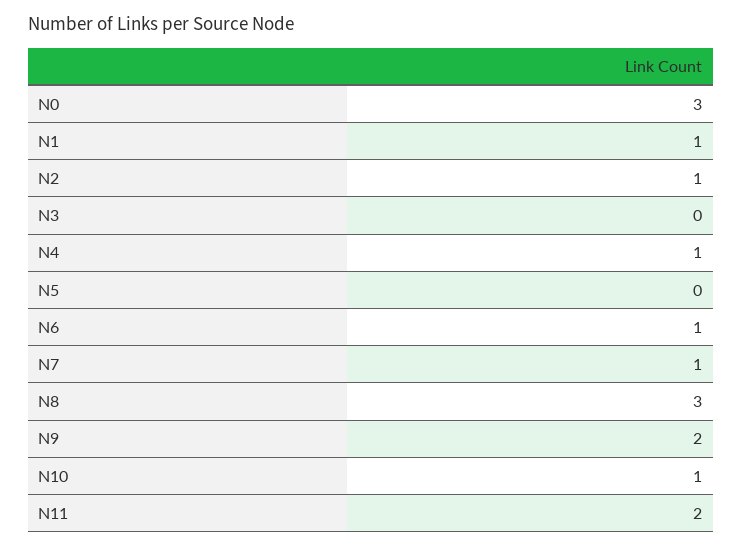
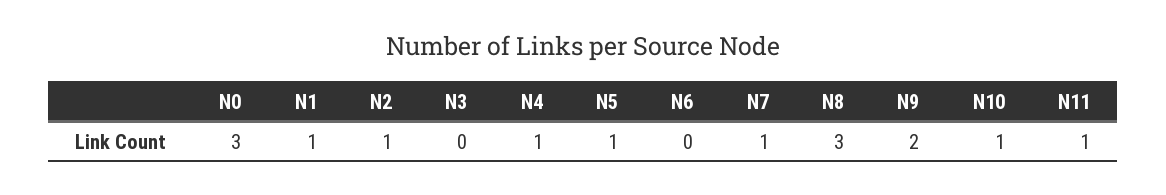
  {
    "N0": 3,
    "N1": 1,
    "N2": 1,
    "N3": 0,
    "N4": 1,
-   "N5": 0,
+   "N5": 1,
-   "N6": 1,
+   "N6": 0,
    "N7": 1,
    "N8": 3,
    "N9": 2,
    "N10": 1,
-   "N11": 2
+   "N11": 1
  }

